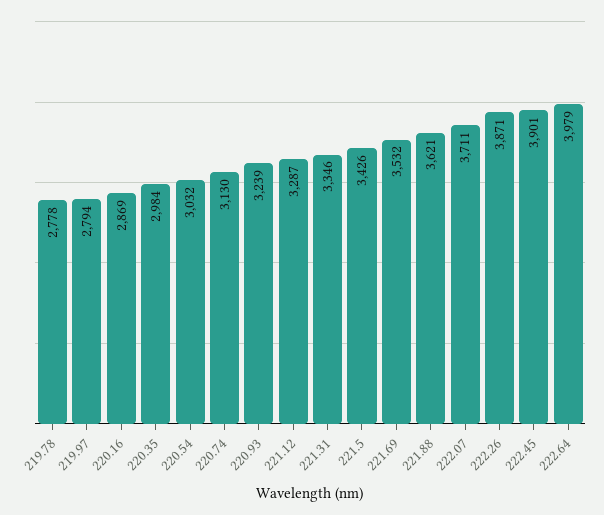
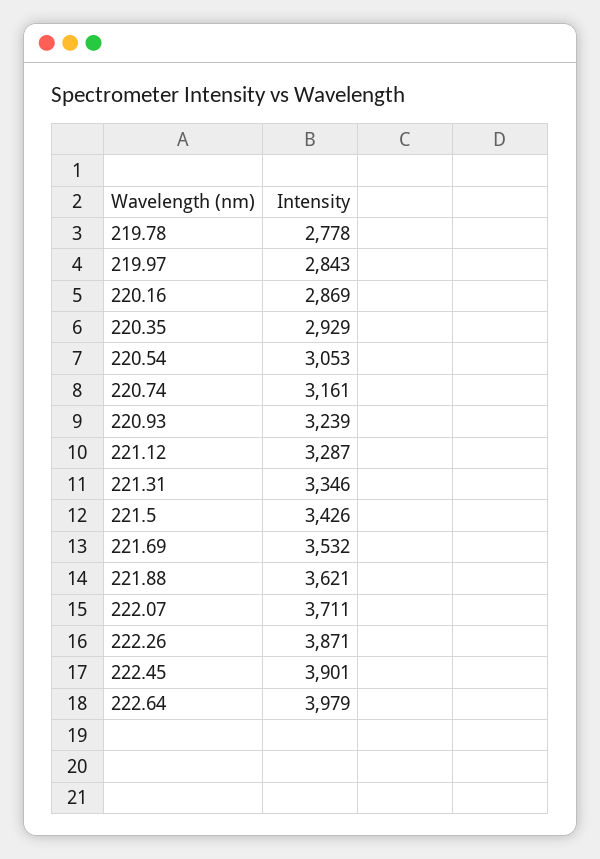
  {
    "219.78": 2778,
-   "219.97": 2794,
+   "219.97": 2843,
    "220.16": 2869,
-   "220.35": 2984,
+   "220.35": 2929,
-   "220.54": 3032,
+   "220.54": 3053,
-   "220.74": 3130,
+   "220.74": 3161,
    "220.93": 3239,
    "221.12": 3287,
    "221.31": 3346,
    "221.5": 3426,
    "221.69": 3532,
    "221.88": 3621,
    "222.07": 3711,
    "222.26": 3871,
    "222.45": 3901,
    "222.64": 3979
  }

